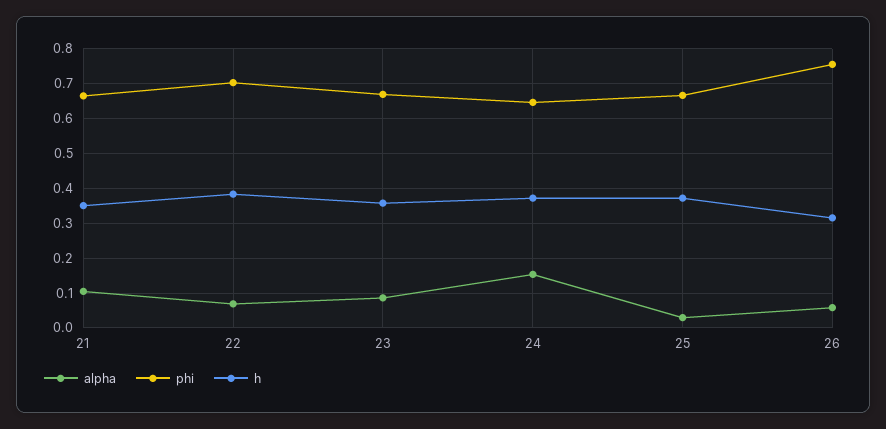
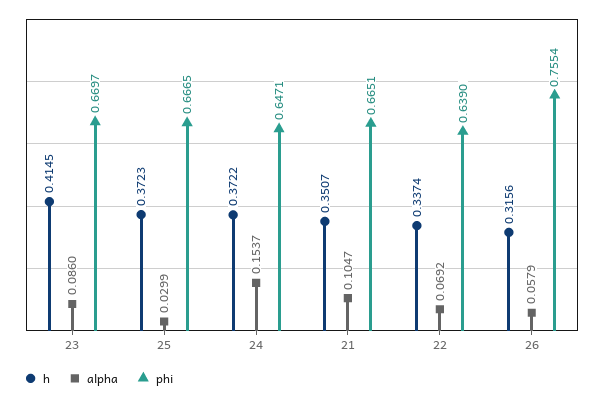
  {
    "alpha": {
      "21": 0.1047,
      "22": 0.0692,
      "23": 0.086,
      "24": 0.1537,
      "25": 0.0299,
      "26": 0.0579
    },
    "phi": {
      "21": 0.6651,
-     "22": 0.7,
+     "22": 0.639,
      "23": 0.6697,
      "24": 0.6471,
      "25": 0.6665,
      "26": 0.7554
    },
    "h": {
      "21": 0.3507,
-     "22": 0.38,
+     "22": 0.3374,
-     "23": 0.36,
+     "23": 0.4145,
      "24": 0.3722,
      "25": 0.3723,
      "26": 0.3156
    }
  }

